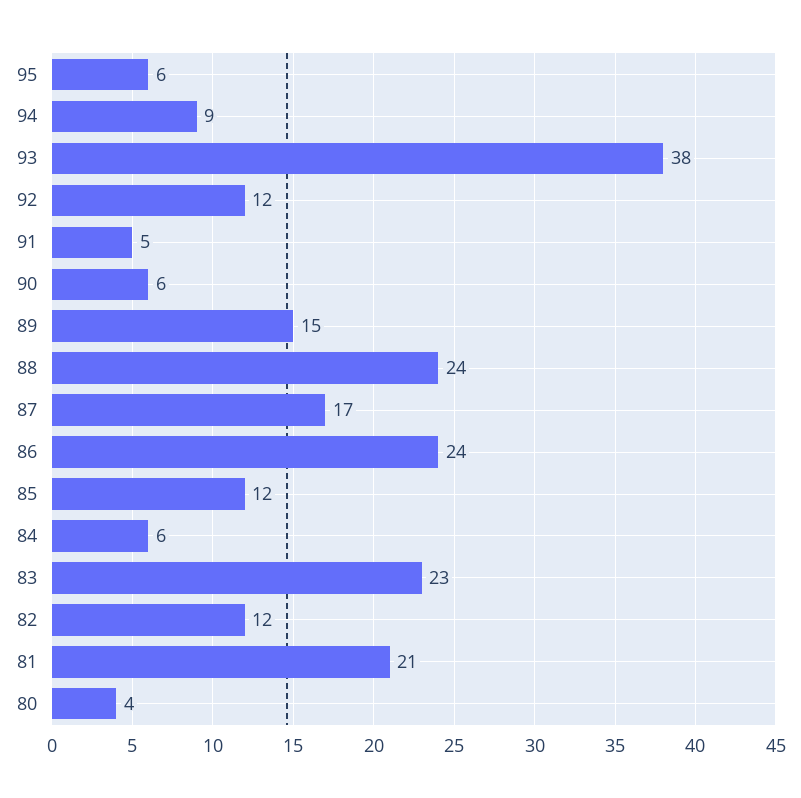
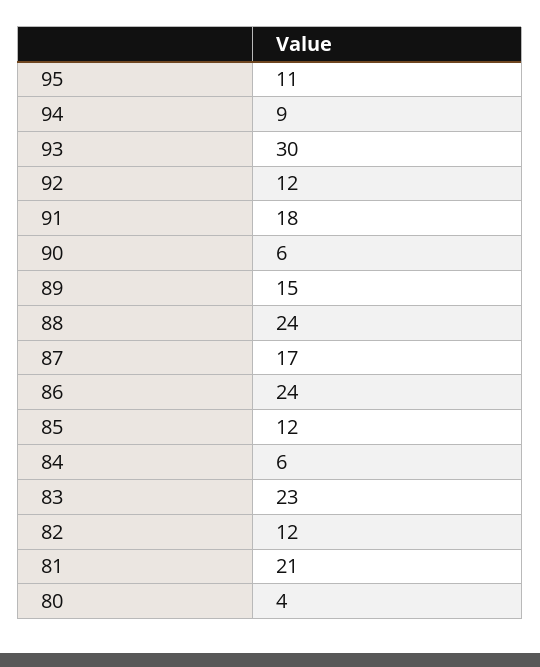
  {
-   "95": 6,
+   "95": 11,
    "94": 9,
-   "93": 38,
+   "93": 30,
    "92": 12,
-   "91": 5,
+   "91": 18,
    "90": 6,
    "89": 15,
    "88": 24,
    "87": 17,
    "86": 24,
    "85": 12,
    "84": 6,
    "83": 23,
    "82": 12,
    "81": 21,
    "80": 4
  }

